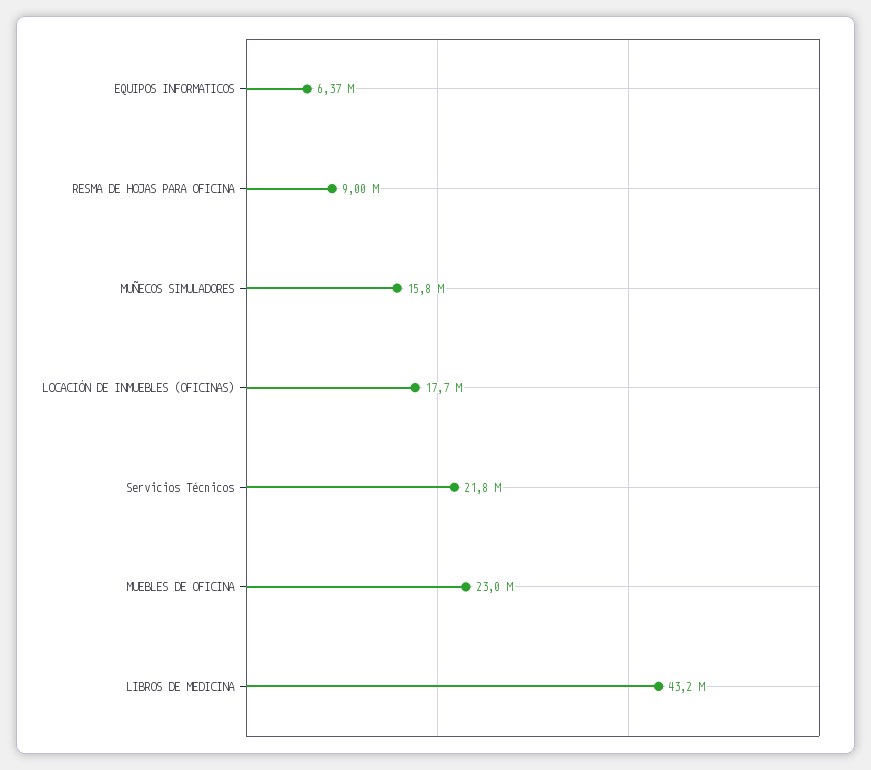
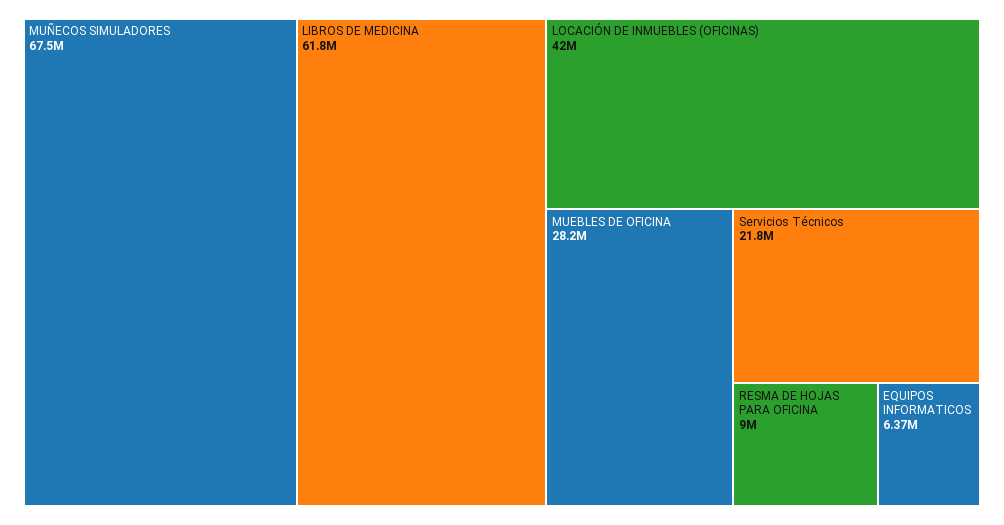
  {
    "EQUIPOS INFORMATICOS": 6370000,
    "RESMA DE HOJAS PARA OFICINA": 9000000,
-   "MUÑECOS SIMULADORES": 15800000,
+   "MUÑECOS SIMULADORES": 67500000,
-   "LOCACIÓN DE INMUEBLES (OFICINAS)": 17700000,
+   "LOCACIÓN DE INMUEBLES (OFICINAS)": 42000000,
    "Servicios Técnicos": 21800000,
-   "MUEBLES DE OFICINA": 23000000,
+   "MUEBLES DE OFICINA": 28200000,
-   "LIBROS DE MEDICINA": 43200000
+   "LIBROS DE MEDICINA": 61800000
  }

